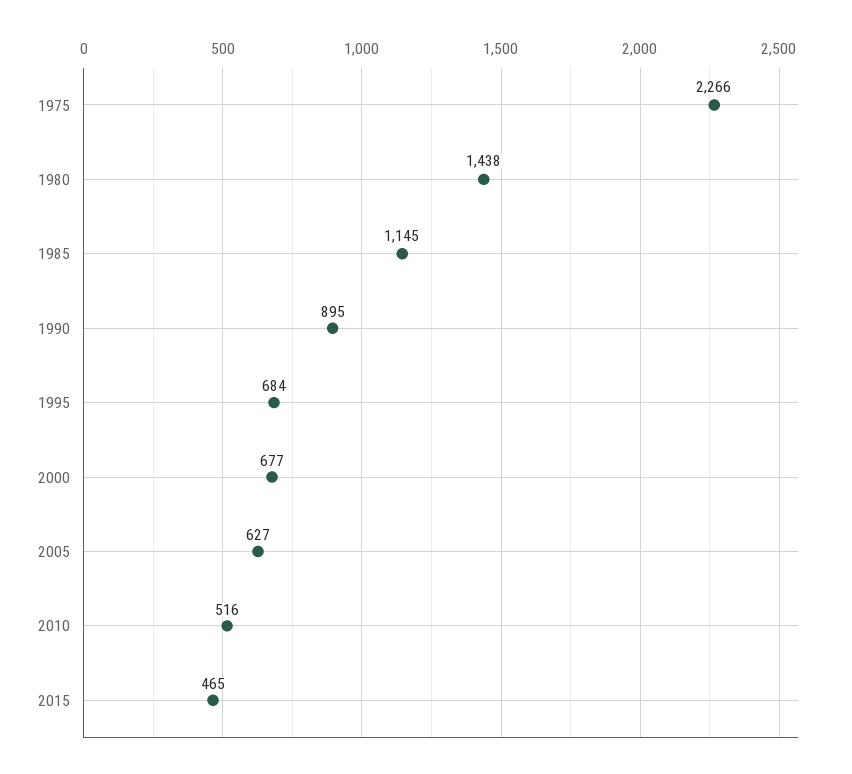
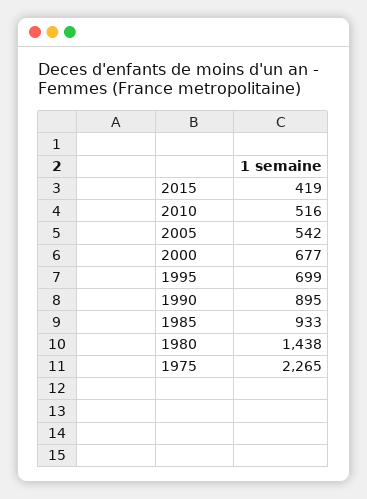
  {
-   "1975": 2266,
+   "1975": 2265,
    "1980": 1438,
-   "1985": 1145,
+   "1985": 933,
    "1990": 895,
-   "1995": 684,
+   "1995": 699,
    "2000": 677,
-   "2005": 627,
+   "2005": 542,
    "2010": 516,
-   "2015": 465
+   "2015": 419
  }

